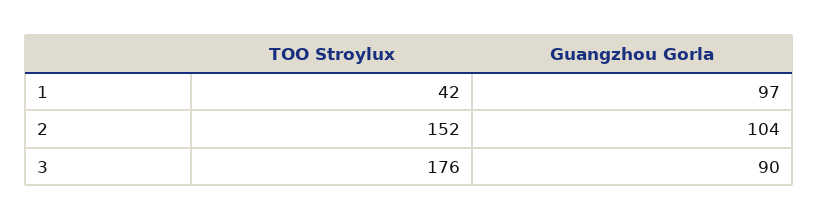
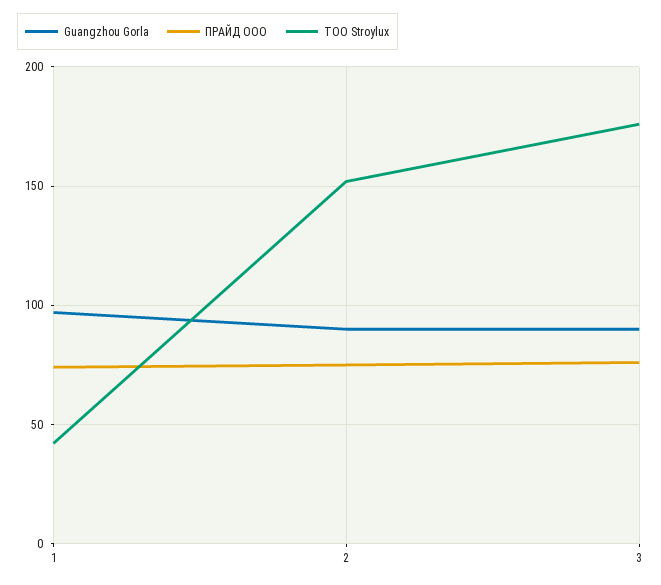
  {
    "ТОО Stroylux": {
      "1": 42,
      "2": 152,
      "3": 176
    },
    "Guangzhou Gorla": {
      "1": 97,
-     "2": 104,
+     "2": 90,
      "3": 90
-   }
+   },
+   "ПРАЙД ООО": {
+     "1": 75,
+     "2": 75,
+     "3": 75
+   }
  }

